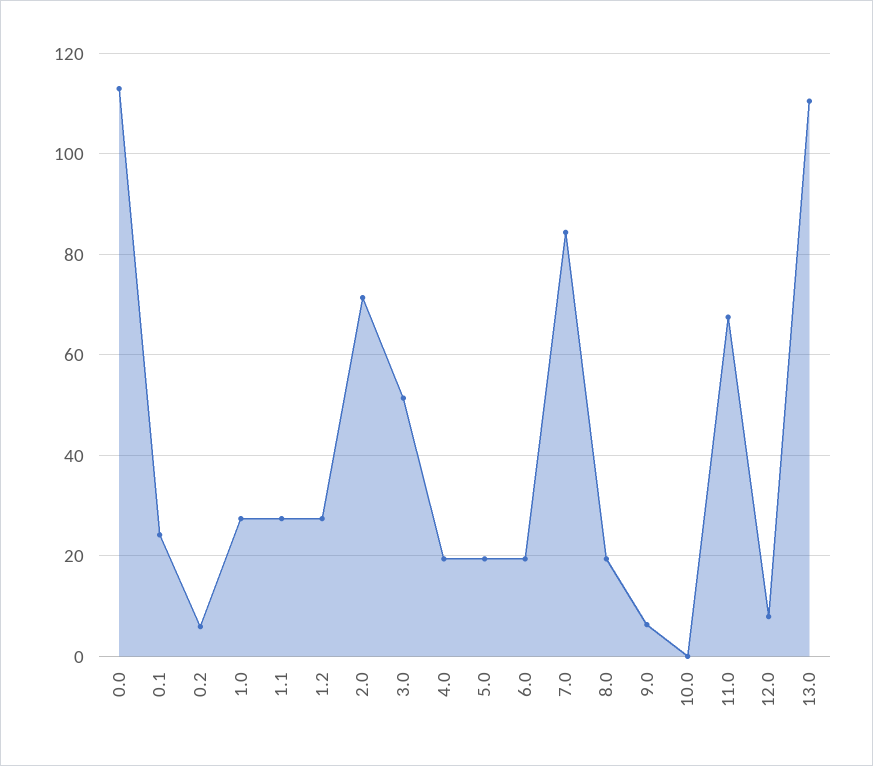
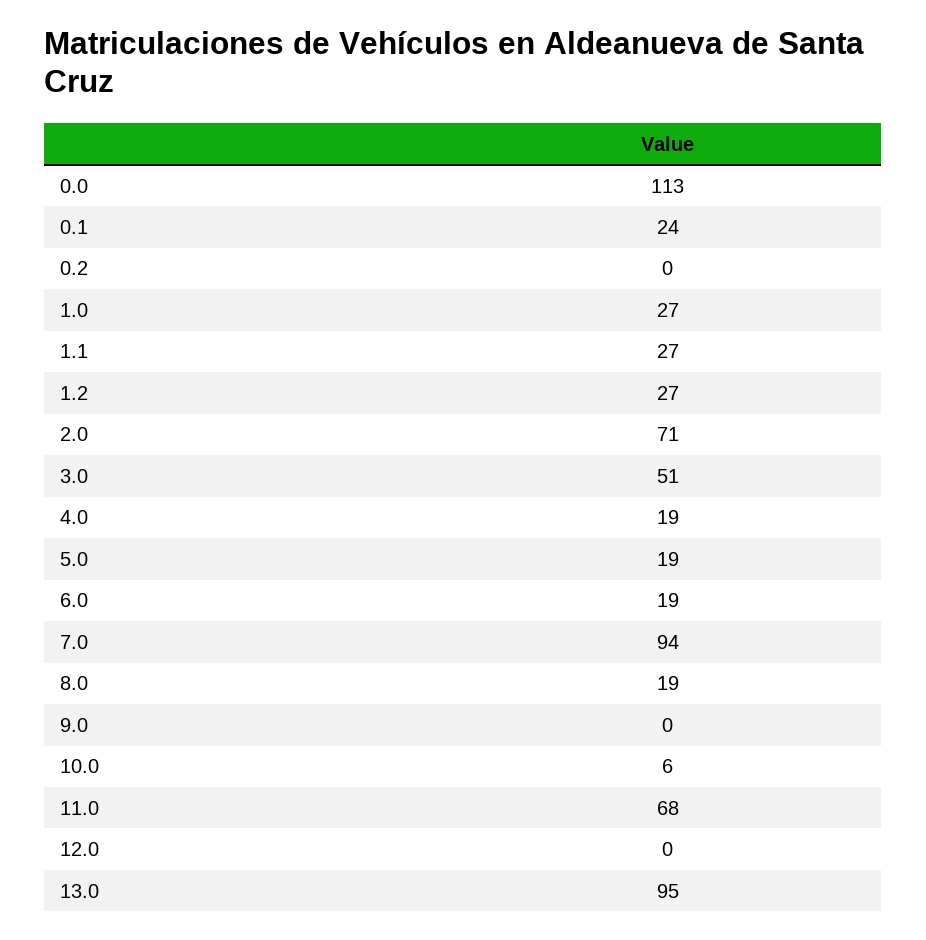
  {
    "0.0": 113,
    "0.1": 24,
-   "0.2": 6,
+   "0.2": 0,
    "1.0": 27,
    "1.1": 27,
    "1.2": 27,
    "2.0": 71,
    "3.0": 51,
    "4.0": 19,
    "5.0": 19,
    "6.0": 19,
-   "7.0": 84,
+   "7.0": 94,
    "8.0": 19,
-   "9.0": 6,
+   "9.0": 0,
-   "10.0": 0,
+   "10.0": 6,
    "11.0": 68,
-   "12.0": 8,
+   "12.0": 0,
-   "13.0": 110
+   "13.0": 95
  }

